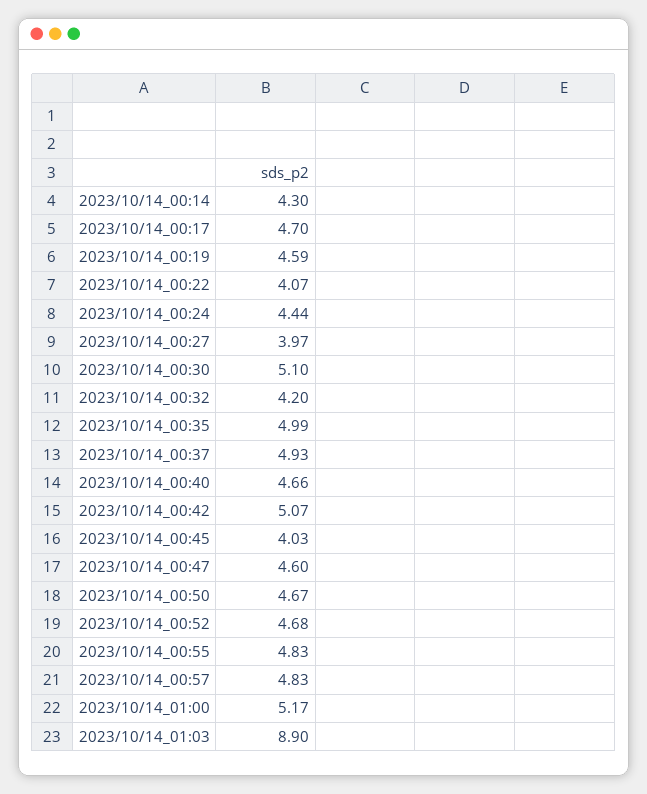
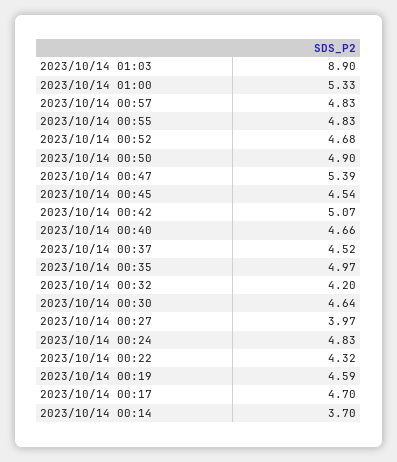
  {
-   "2023/10/14_00:14": 4.3,
+   "2023/10/14_00:14": 3.7,
    "2023/10/14_00:17": 4.7,
    "2023/10/14_00:19": 4.59,
-   "2023/10/14_00:22": 4.07,
+   "2023/10/14_00:22": 4.32,
-   "2023/10/14_00:24": 4.44,
+   "2023/10/14_00:24": 4.83,
    "2023/10/14_00:27": 3.97,
-   "2023/10/14_00:30": 5.1,
+   "2023/10/14_00:30": 4.64,
    "2023/10/14_00:32": 4.2,
-   "2023/10/14_00:35": 4.99,
+   "2023/10/14_00:35": 4.97,
-   "2023/10/14_00:37": 4.93,
+   "2023/10/14_00:37": 4.52,
    "2023/10/14_00:40": 4.66,
    "2023/10/14_00:42": 5.07,
-   "2023/10/14_00:45": 4.03,
+   "2023/10/14_00:45": 4.54,
-   "2023/10/14_00:47": 4.6,
+   "2023/10/14_00:47": 5.39,
-   "2023/10/14_00:50": 4.67,
+   "2023/10/14_00:50": 4.9,
    "2023/10/14_00:52": 4.68,
    "2023/10/14_00:55": 4.83,
    "2023/10/14_00:57": 4.83,
-   "2023/10/14_01:00": 5.17,
+   "2023/10/14_01:00": 5.33,
    "2023/10/14_01:03": 8.9
  }

